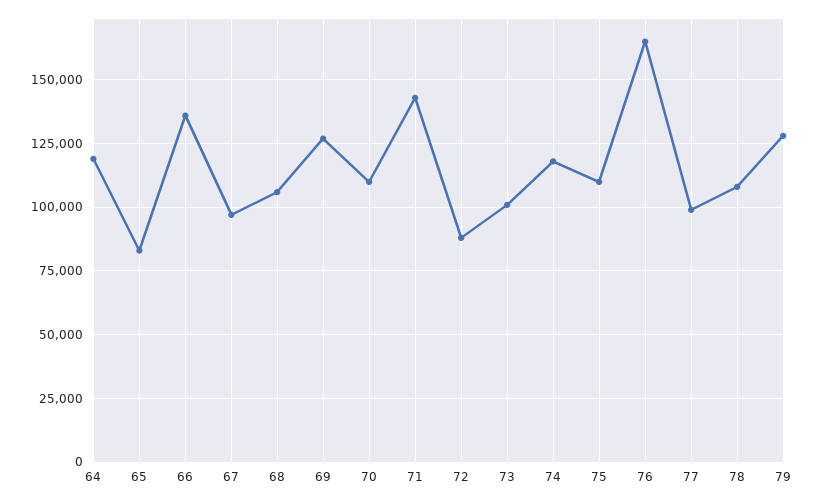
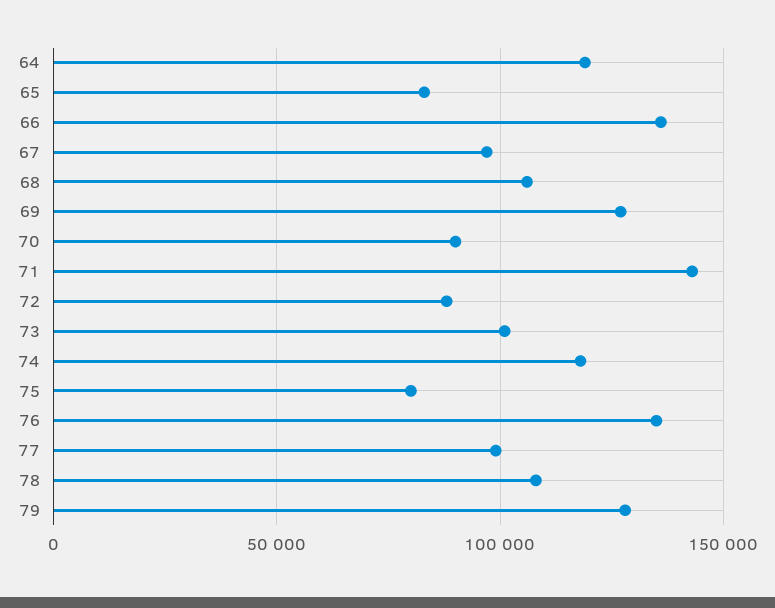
  {
    "64": 120000,
    "65": 82500,
    "66": 135000,
    "67": 97500,
    "68": 105000,
    "69": 127500,
-   "70": 110000,
+   "70": 90000,
    "71": 142500,
    "72": 87500,
    "73": 100000,
    "74": 117500,
-   "75": 110000,
+   "75": 80000,
-   "76": 165000,
+   "76": 135000,
    "77": 100000,
    "78": 107500,
    "79": 127500
  }

